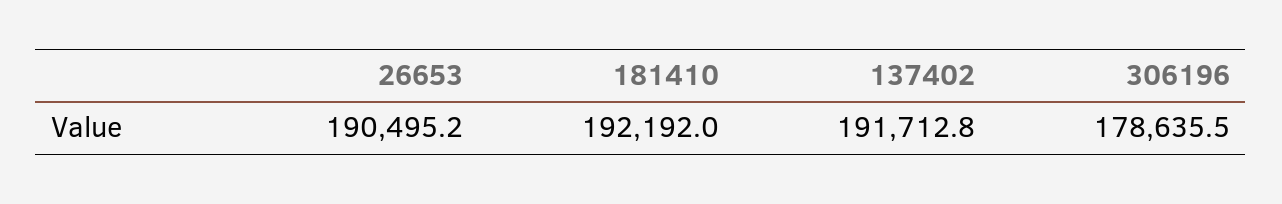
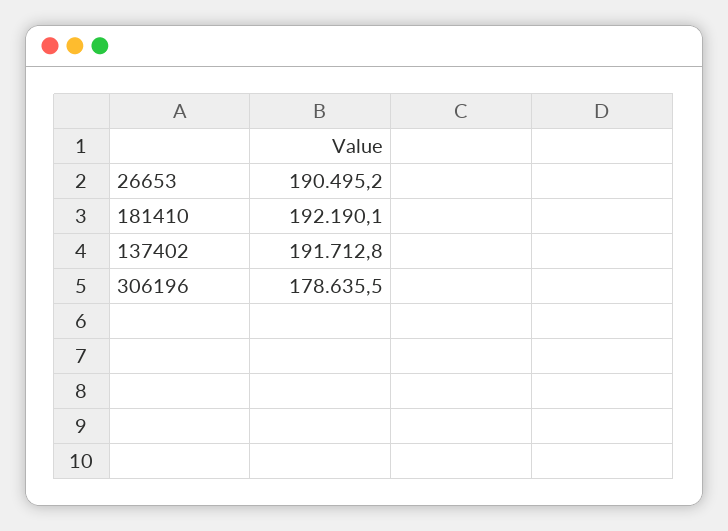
  {
    "26653": 190495.2,
-   "181410": 192192,
+   "181410": 192190.1,
    "137402": 191712.8,
    "306196": 178635.5
  }

